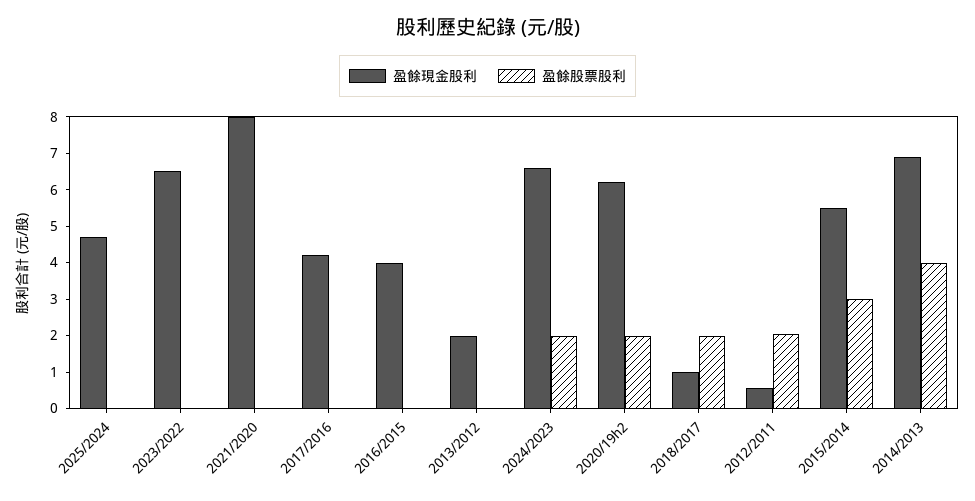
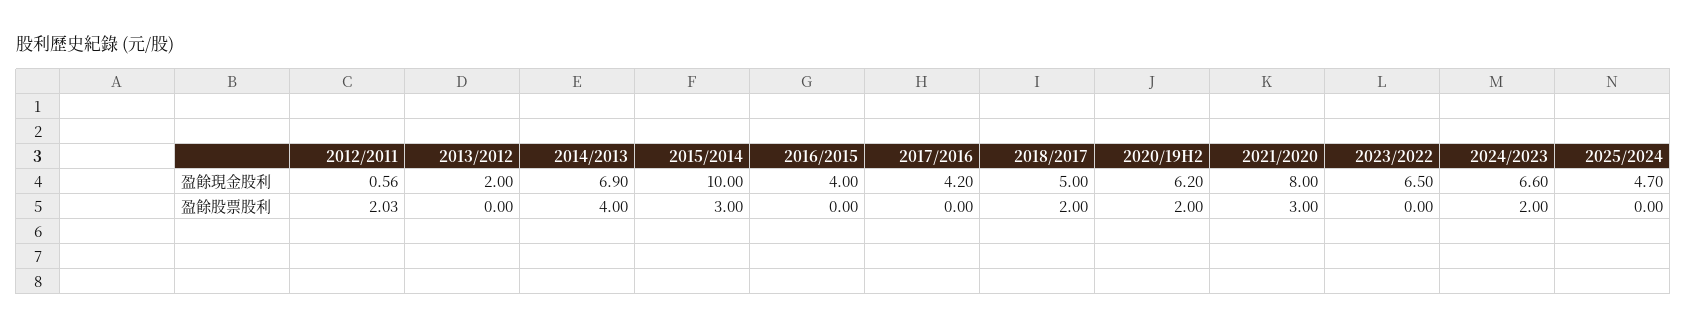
  {
    "盈餘現金股利": {
      "2025/2024": 4.7,
      "2023/2022": 6.5,
      "2021/2020": 8,
      "2017/2016": 4.2,
      "2016/2015": 4,
      "2013/2012": 2,
      "2024/2023": 6.6,
      "2020/19h2": 6.2,
-     "2018/2017": 1,
+     "2018/2017": 5,
      "2012/2011": 0.56,
-     "2015/2014": 5.5,
+     "2015/2014": 10,
      "2014/2013": 6.9
    },
    "盈餘股票股利": {
      "2025/2024": 0,
      "2023/2022": 0,
-     "2021/2020": 0,
+     "2021/2020": 3,
      "2017/2016": 0,
      "2016/2015": 0,
      "2013/2012": 0,
      "2024/2023": 2,
      "2020/19h2": 2,
      "2018/2017": 2,
      "2012/2011": 2.03,
      "2015/2014": 3,
      "2014/2013": 4
    }
  }

